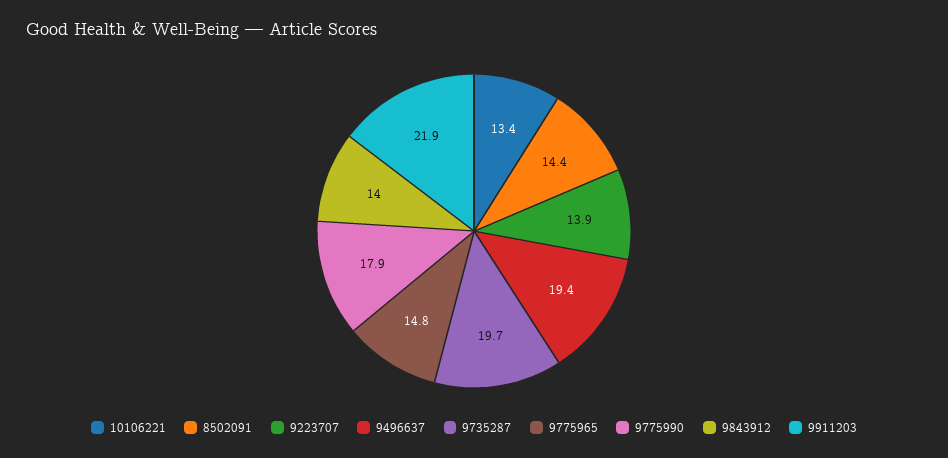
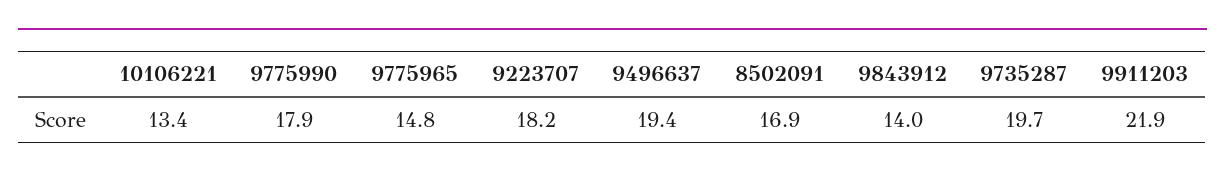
  {
    "10106221": 13.4,
-   "8502091": 14.4,
+   "8502091": 16.9,
-   "9223707": 13.9,
+   "9223707": 18.2,
    "9496637": 19.4,
    "9735287": 19.7,
    "9775965": 14.8,
    "9775990": 17.9,
    "9843912": 14,
    "9911203": 21.9
  }

